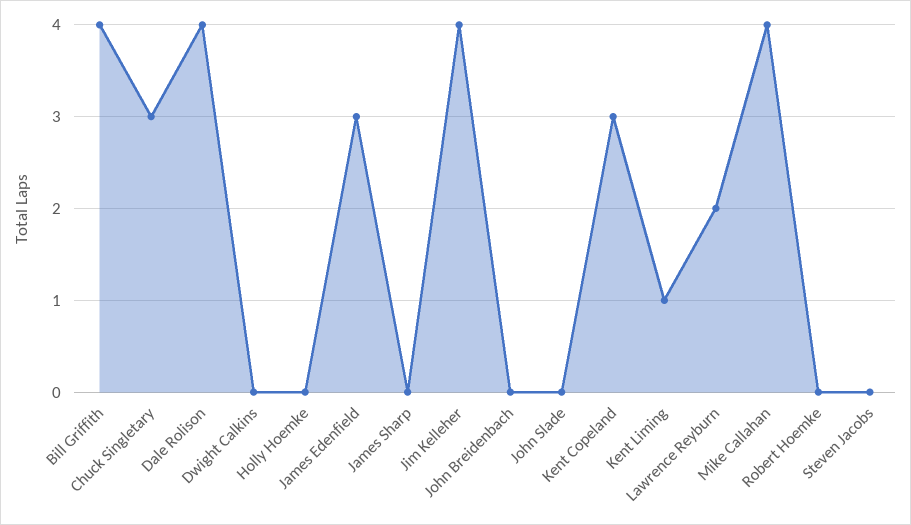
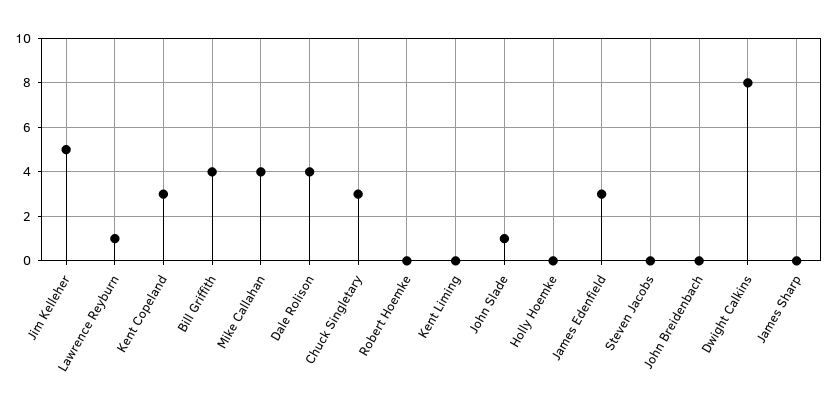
  {
    "Bill Griffith": 4,
    "Chuck Singletary": 3,
    "Dale Rolison": 4,
-   "Dwight Calkins": 0,
+   "Dwight Calkins": 8,
    "Holly Hoemke": 0,
    "James Edenfield": 3,
    "James Sharp": 0,
-   "Jim Kelleher": 4,
+   "Jim Kelleher": 5,
    "John Breidenbach": 0,
-   "John Slade": 0,
+   "John Slade": 1,
    "Kent Copeland": 3,
-   "Kent Liming": 1,
+   "Kent Liming": 0,
-   "Lawrence Reyburn": 2,
+   "Lawrence Reyburn": 1,
    "Mike Callahan": 4,
    "Robert Hoemke": 0,
    "Steven Jacobs": 0
  }

